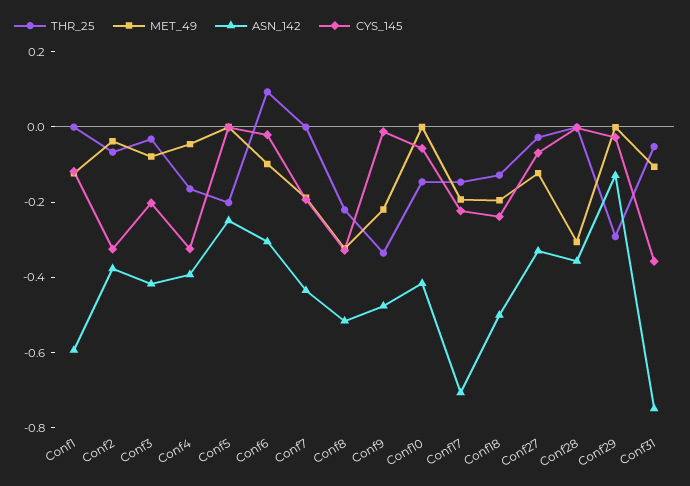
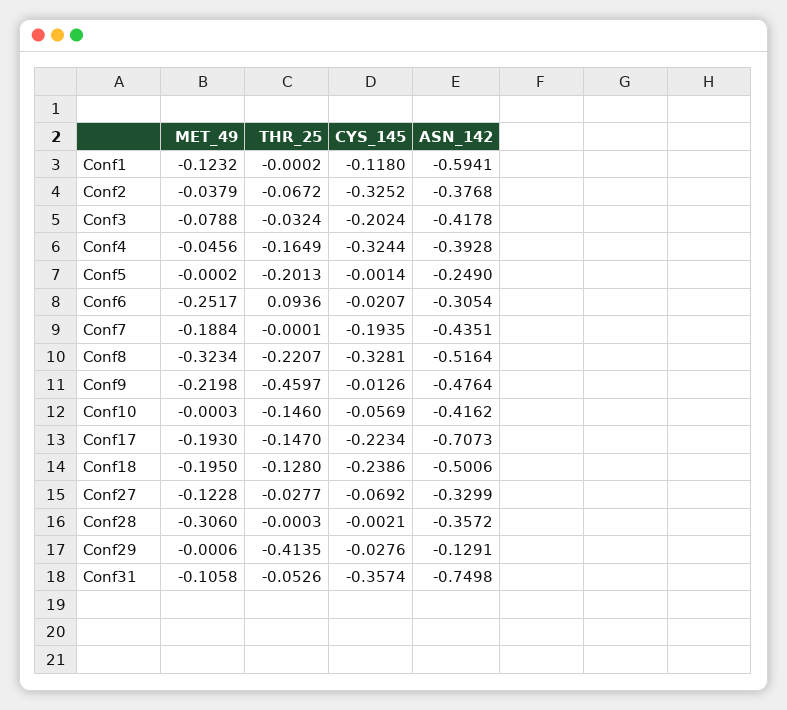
  {
    "THR_25": {
      "Conf1": -0.0002,
      "Conf2": -0.0672,
      "Conf3": -0.0324,
      "Conf4": -0.1649,
      "Conf5": -0.2013,
      "Conf6": 0.0936,
      "Conf7": -0.0001,
      "Conf8": -0.2207,
-     "Conf9": -0.35,
+     "Conf9": -0.4597,
      "Conf10": -0.146,
      "Conf17": -0.147,
      "Conf18": -0.128,
      "Conf27": -0.0277,
      "Conf28": -0.0003,
-     "Conf29": -0.3,
+     "Conf29": -0.4135,
      "Conf31": -0.0526
    },
    "MET_49": {
      "Conf1": -0.1232,
      "Conf2": -0.0379,
      "Conf3": -0.0788,
      "Conf4": -0.0456,
      "Conf5": -0.0002,
-     "Conf6": -0.1,
+     "Conf6": -0.2517,
      "Conf7": -0.1884,
      "Conf8": -0.3234,
      "Conf9": -0.2198,
      "Conf10": -0.0003,
      "Conf17": -0.193,
      "Conf18": -0.195,
      "Conf27": -0.1228,
      "Conf28": -0.306,
      "Conf29": -0.0006,
      "Conf31": -0.1058
    },
    "ASN_142": {
      "Conf1": -0.5941,
      "Conf2": -0.3768,
      "Conf3": -0.4178,
      "Conf4": -0.3928,
      "Conf5": -0.249,
      "Conf6": -0.3054,
      "Conf7": -0.4351,
      "Conf8": -0.5164,
      "Conf9": -0.4764,
      "Conf10": -0.4162,
      "Conf17": -0.7073,
      "Conf18": -0.5006,
      "Conf27": -0.3299,
      "Conf28": -0.3572,
      "Conf29": -0.1291,
      "Conf31": -0.7498
    },
    "CYS_145": {
      "Conf1": -0.118,
      "Conf2": -0.3252,
      "Conf3": -0.2024,
      "Conf4": -0.3244,
      "Conf5": -0.0014,
      "Conf6": -0.0207,
      "Conf7": -0.1935,
      "Conf8": -0.3281,
      "Conf9": -0.0126,
      "Conf10": -0.0569,
      "Conf17": -0.2234,
      "Conf18": -0.2386,
      "Conf27": -0.0692,
      "Conf28": -0.0021,
      "Conf29": -0.0276,
      "Conf31": -0.3574
    }
  }

